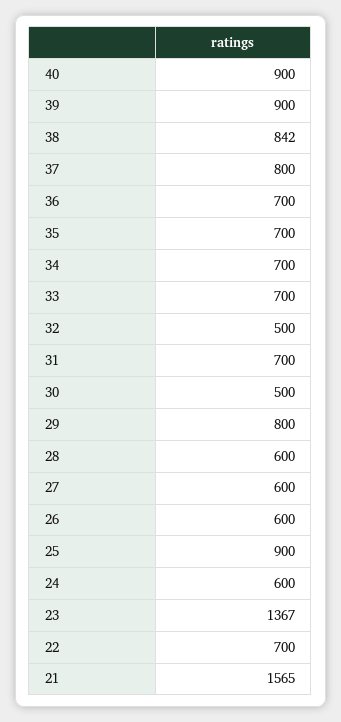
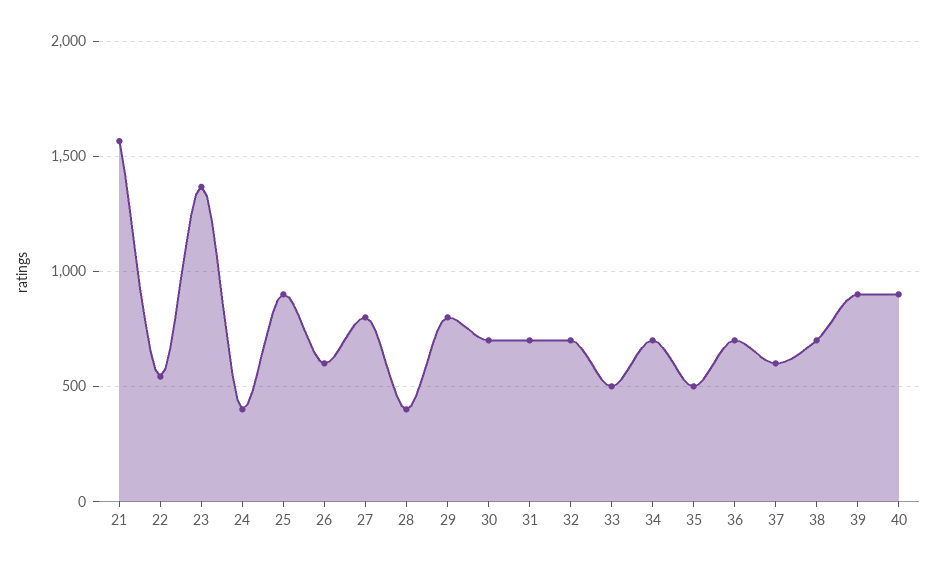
  {
    "40": 900,
    "39": 900,
-   "38": 842,
+   "38": 700,
-   "37": 800,
+   "37": 600,
    "36": 700,
-   "35": 700,
+   "35": 500,
    "34": 700,
-   "33": 700,
+   "33": 500,
-   "32": 500,
+   "32": 700,
    "31": 700,
-   "30": 500,
+   "30": 700,
    "29": 800,
-   "28": 600,
+   "28": 400,
-   "27": 600,
+   "27": 800,
    "26": 600,
    "25": 900,
-   "24": 600,
+   "24": 400,
    "23": 1367,
-   "22": 700,
+   "22": 550,
    "21": 1565
  }

